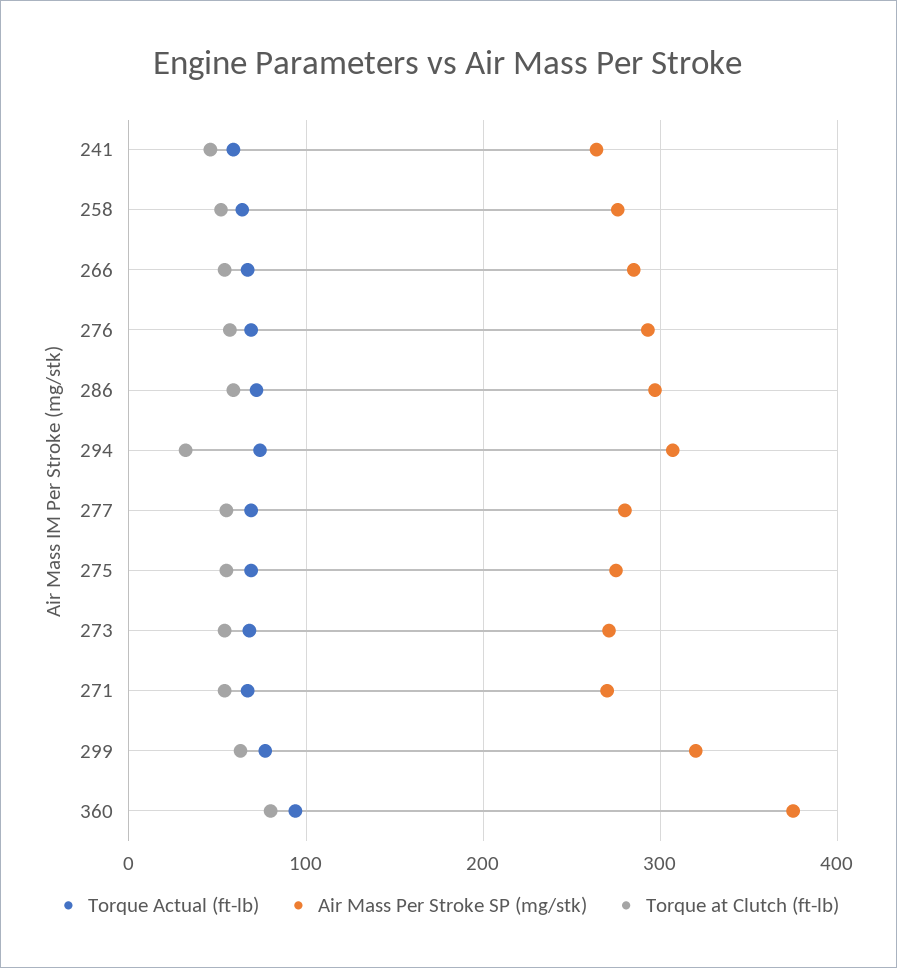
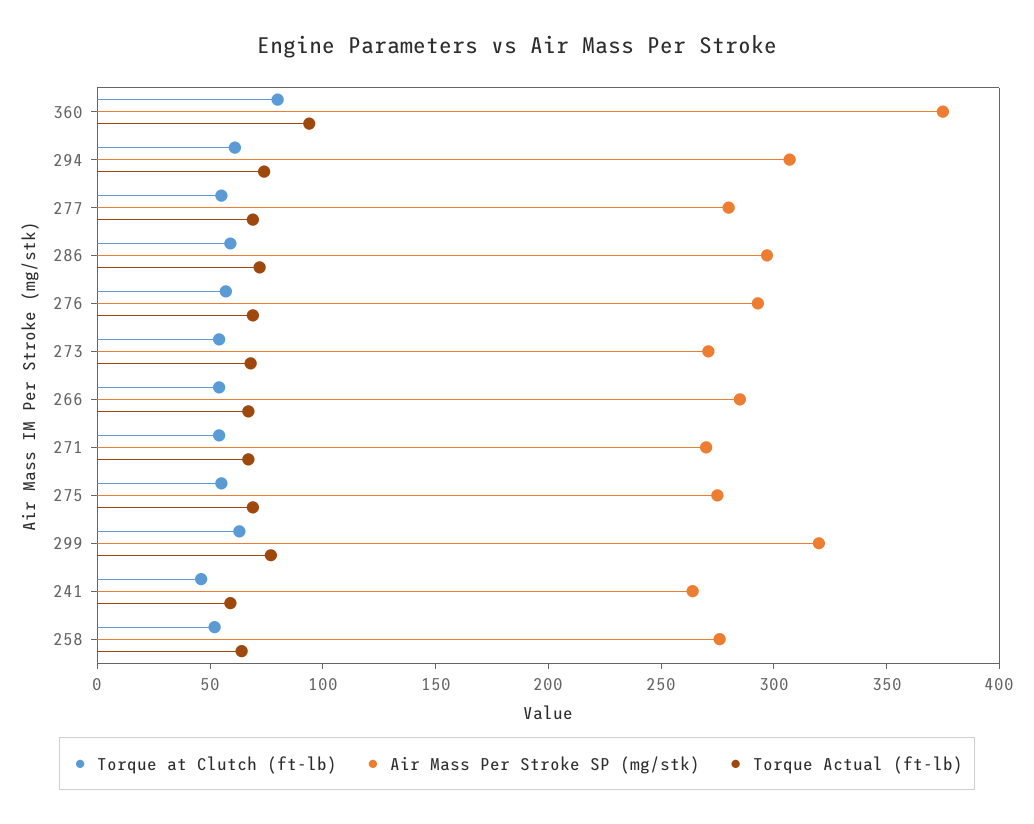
  {
    "Torque Actual (ft-lb)": {
      "241": 60,
      "258": 60,
      "266": 70,
      "276": 70,
      "286": 70,
      "294": 70,
      "277": 70,
      "275": 70,
      "273": 70,
      "271": 70,
      "299": 80,
      "360": 90
    },
    "Air Mass Per Stroke SP (mg/stk)": {
      "241": 260,
      "258": 280,
      "266": 290,
      "276": 290,
      "286": 300,
      "294": 310,
      "277": 280,
      "275": 280,
      "273": 270,
      "271": 270,
      "299": 320,
      "360": 380
    },
    "Torque at Clutch (ft-lb)": {
      "241": 50,
      "258": 50,
      "266": 50,
      "276": 60,
      "286": 60,
-     "294": 30,
+     "294": 60,
      "277": 60,
      "275": 60,
      "273": 50,
      "271": 50,
      "299": 60,
      "360": 80
    }
  }

